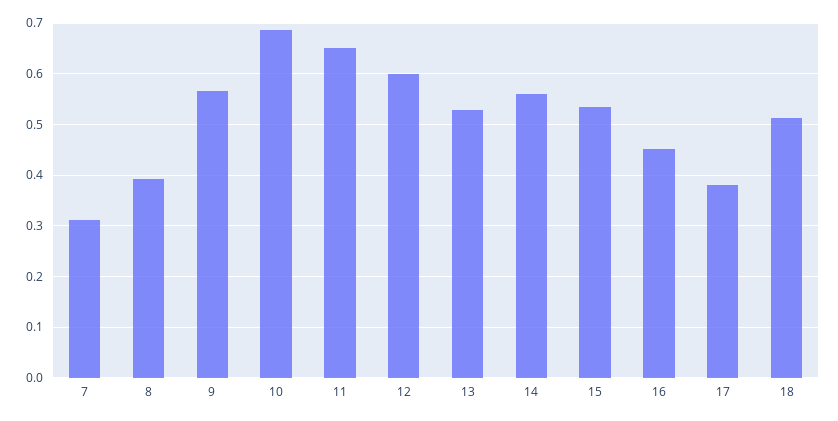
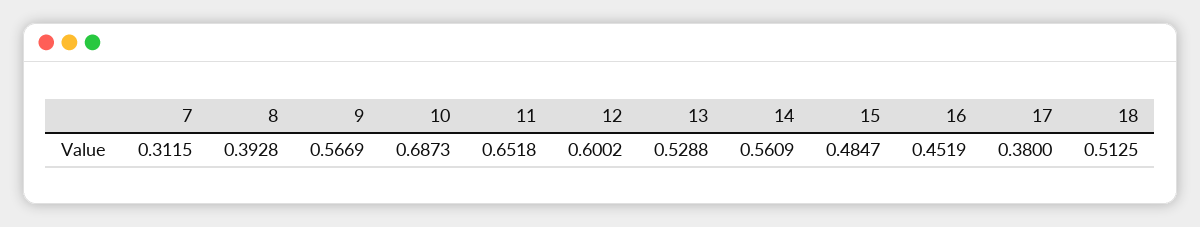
  {
    "7": 0.3115,
    "8": 0.3928,
    "9": 0.5669,
    "10": 0.6873,
    "11": 0.6518,
    "12": 0.6002,
    "13": 0.5288,
    "14": 0.5609,
-   "15": 0.54,
+   "15": 0.4847,
    "16": 0.4519,
    "17": 0.38,
    "18": 0.5125
  }

